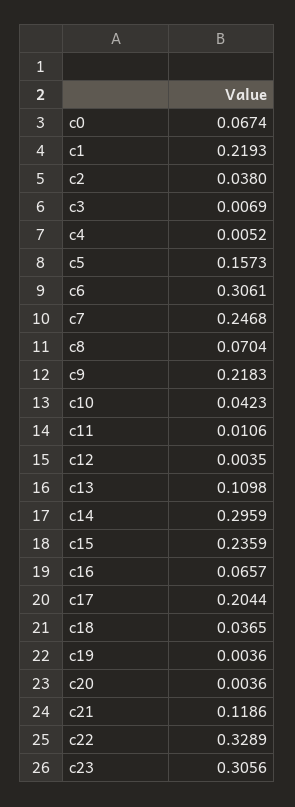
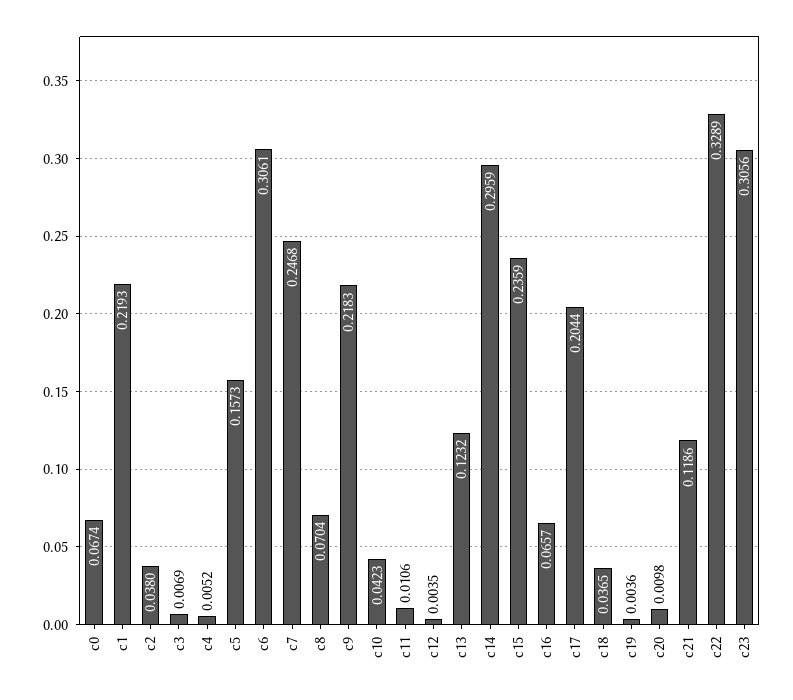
  {
    "c0": 0.0674,
    "c1": 0.2193,
    "c2": 0.038,
    "c3": 0.0069,
    "c4": 0.0052,
    "c5": 0.1573,
    "c6": 0.3061,
    "c7": 0.2468,
    "c8": 0.0704,
    "c9": 0.2183,
    "c10": 0.0423,
    "c11": 0.0106,
    "c12": 0.0035,
-   "c13": 0.1098,
+   "c13": 0.1232,
    "c14": 0.2959,
    "c15": 0.2359,
    "c16": 0.0657,
    "c17": 0.2044,
    "c18": 0.0365,
    "c19": 0.0036,
-   "c20": 0.0036,
+   "c20": 0.0098,
    "c21": 0.1186,
    "c22": 0.3289,
    "c23": 0.3056
  }

